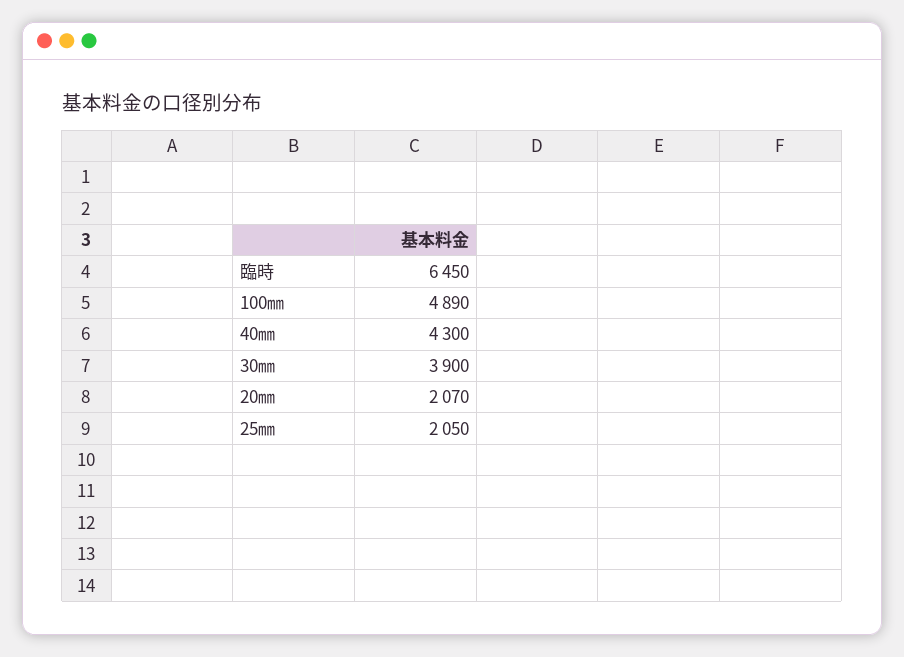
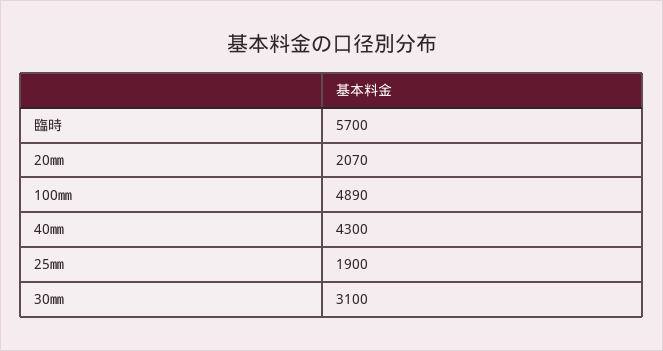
  {
-   "臨時": 6450,
+   "臨時": 5700,
    "100㎜": 4890,
    "40㎜": 4300,
-   "30㎜": 3900,
+   "30㎜": 3100,
    "20㎜": 2070,
-   "25㎜": 2050
+   "25㎜": 1900
  }

